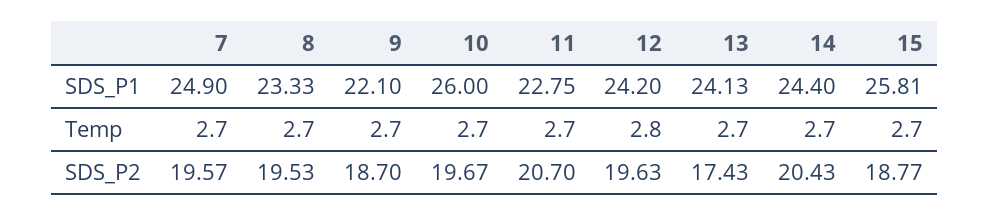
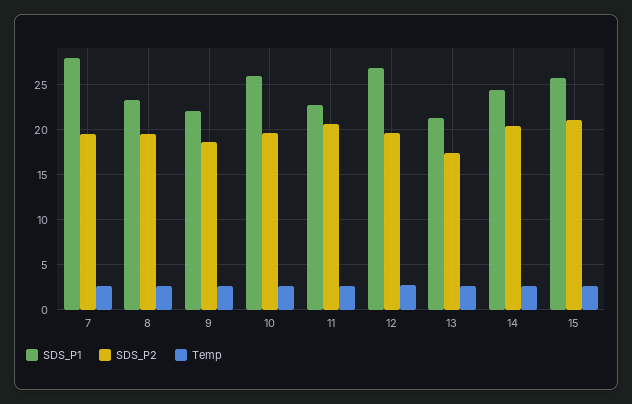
  {
    "SDS_P1": {
-     "7": 24.9,
+     "7": 28,
      "8": 23.33,
      "9": 22.1,
      "10": 26,
      "11": 22.75,
-     "12": 24.2,
+     "12": 27,
-     "13": 24.13,
+     "13": 21,
      "14": 24.4,
      "15": 25.81
    },
    "Temp": {
      "7": 2.7,
      "8": 2.7,
      "9": 2.7,
      "10": 2.7,
      "11": 2.7,
      "12": 2.8,
      "13": 2.7,
      "14": 2.7,
      "15": 2.7
    },
    "SDS_P2": {
      "7": 19.57,
      "8": 19.53,
      "9": 18.7,
      "10": 19.67,
      "11": 20.7,
      "12": 19.63,
      "13": 17.43,
      "14": 20.43,
-     "15": 18.77
+     "15": 21
    }
  }

